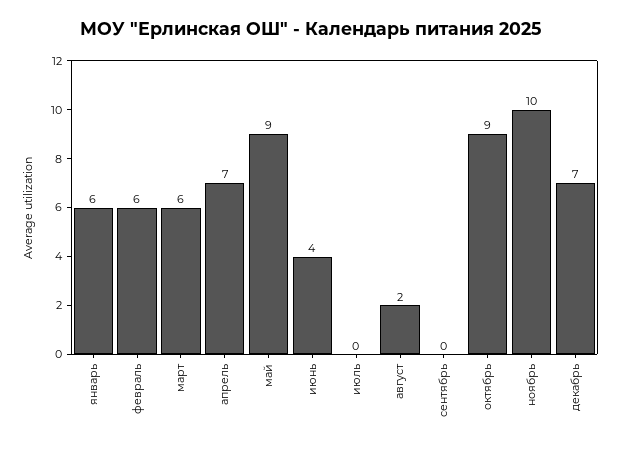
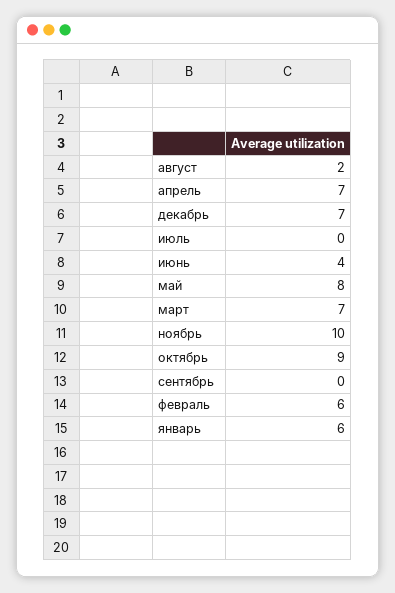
  {
    "январь": 6,
    "февраль": 6,
-   "март": 6,
+   "март": 7,
    "апрель": 7,
-   "май": 9,
+   "май": 8,
    "июнь": 4,
    "июль": 0,
    "август": 2,
    "сентябрь": 0,
    "октябрь": 9,
    "ноябрь": 10,
    "декабрь": 7
  }

